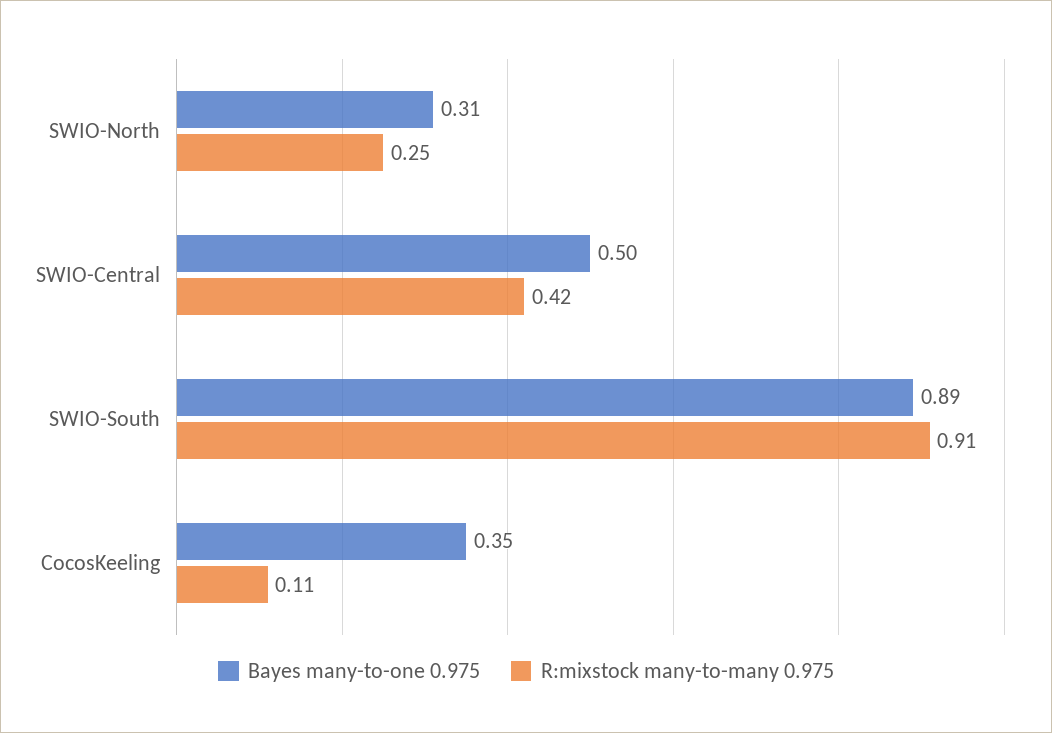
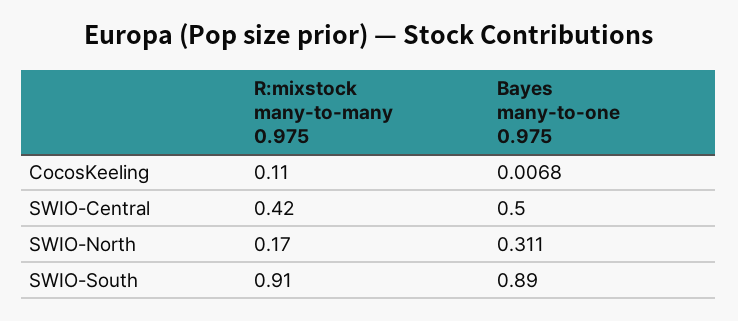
  {
    "Bayes many-to-one 0.975": {
      "SWIO-North": 0.311,
      "SWIO-Central": 0.5,
      "SWIO-South": 0.89,
-     "CocosKeeling": 0.35
+     "CocosKeeling": 0.0068
    },
    "R:mixstock many-to-many 0.975": {
-     "SWIO-North": 0.25,
+     "SWIO-North": 0.17,
      "SWIO-Central": 0.42,
      "SWIO-South": 0.91,
      "CocosKeeling": 0.11
    }
  }

